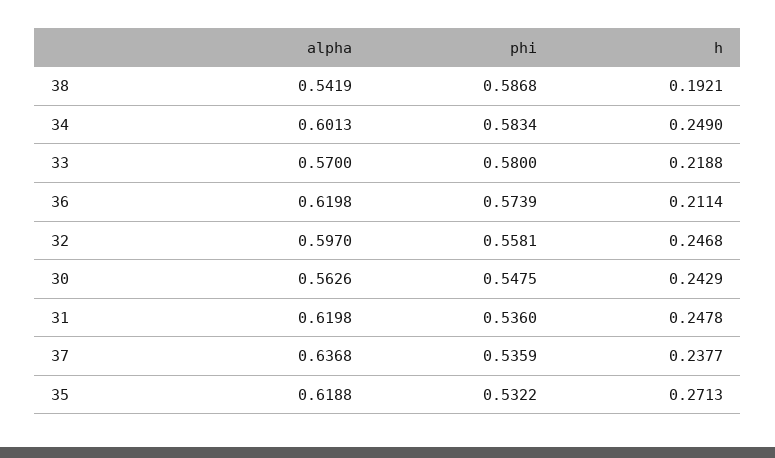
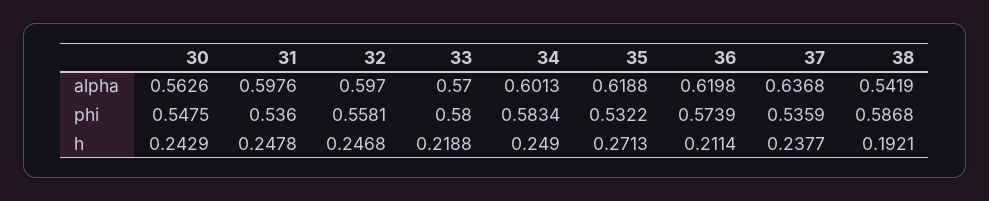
  {
    "alpha": {
      "38": 0.5419,
      "34": 0.6013,
      "33": 0.57,
      "36": 0.6198,
      "32": 0.597,
      "30": 0.5626,
-     "31": 0.6198,
+     "31": 0.5976,
      "37": 0.6368,
      "35": 0.6188
    },
    "phi": {
      "38": 0.5868,
      "34": 0.5834,
      "33": 0.58,
      "36": 0.5739,
      "32": 0.5581,
      "30": 0.5475,
      "31": 0.536,
      "37": 0.5359,
      "35": 0.5322
    },
    "h": {
      "38": 0.1921,
      "34": 0.249,
      "33": 0.2188,
      "36": 0.2114,
      "32": 0.2468,
      "30": 0.2429,
      "31": 0.2478,
      "37": 0.2377,
      "35": 0.2713
    }
  }

